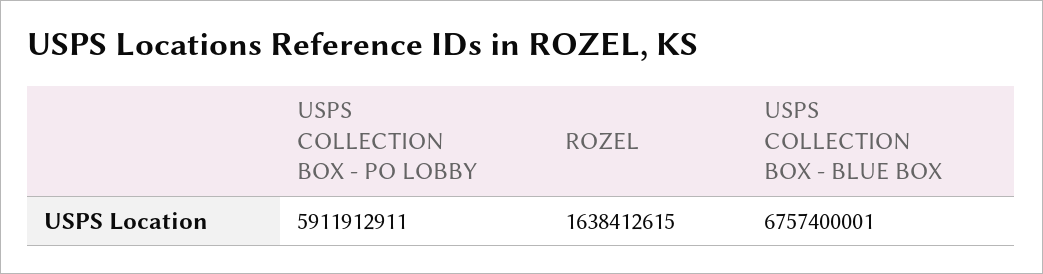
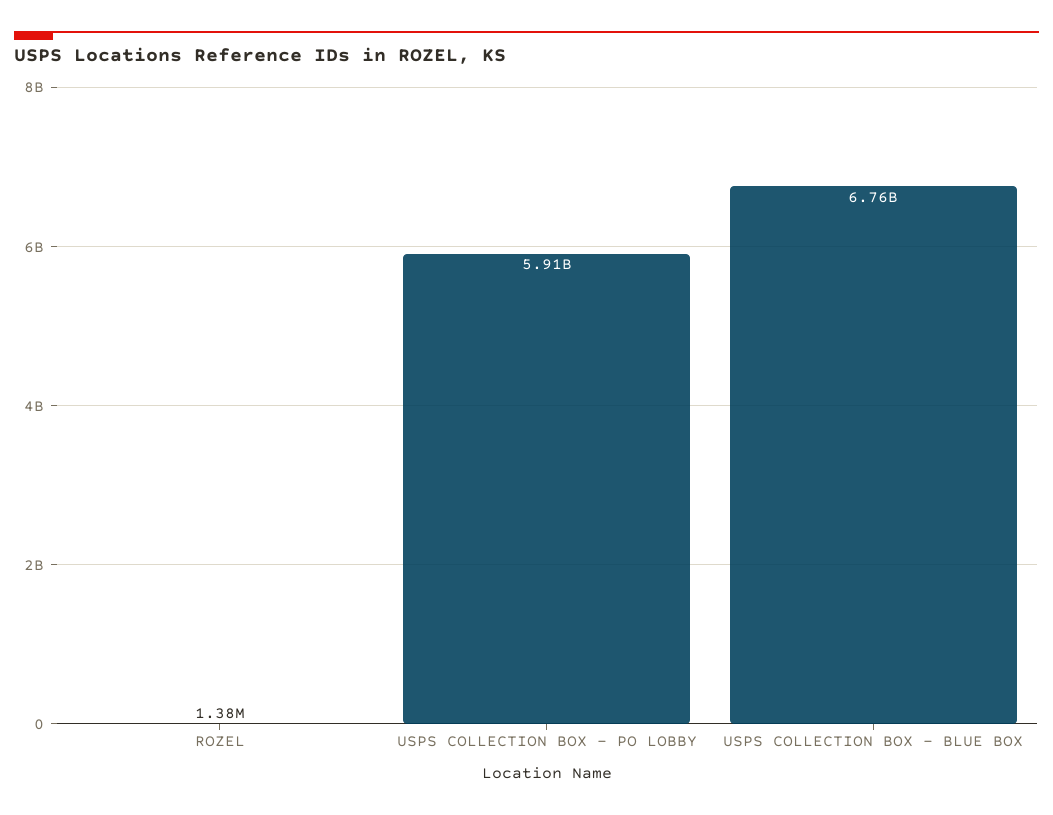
  {
    "USPS COLLECTION BOX - PO LOBBY": 5911912911,
-   "ROZEL": 1638412615,
+   "ROZEL": 1380000,
    "USPS COLLECTION BOX - BLUE BOX": 6757400001
  }

